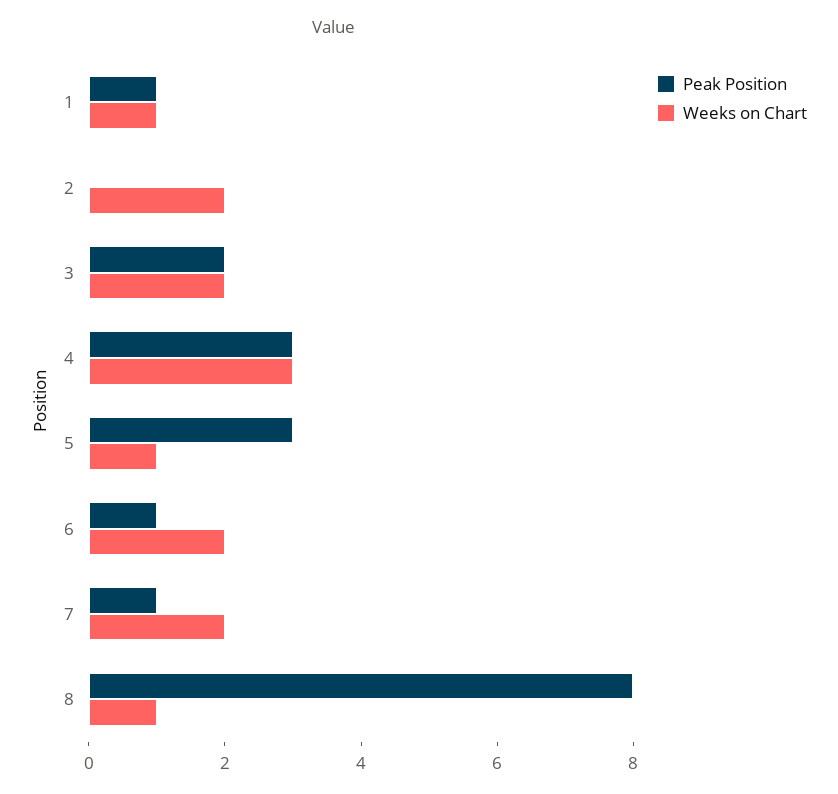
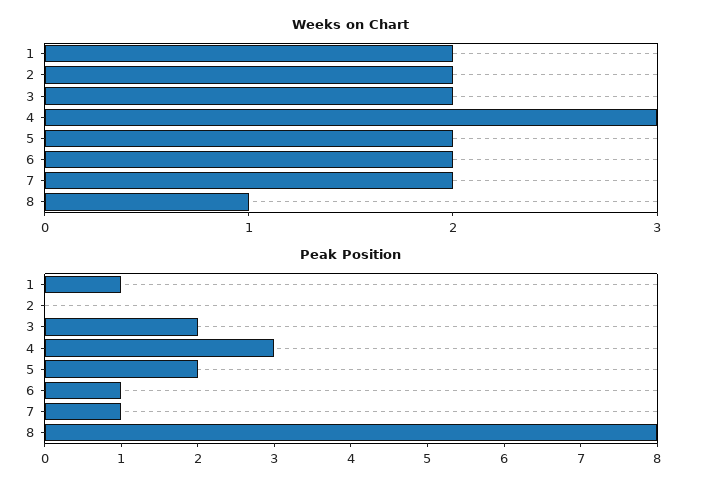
  {
    "Peak Position": {
      "1": 1,
      "2": 0,
      "3": 2,
      "4": 3,
-     "5": 3,
+     "5": 2,
      "6": 1,
      "7": 1,
      "8": 8
    },
    "Weeks on Chart": {
-     "1": 1,
+     "1": 2,
      "2": 2,
      "3": 2,
      "4": 3,
-     "5": 1,
+     "5": 2,
      "6": 2,
      "7": 2,
      "8": 1
    }
  }

